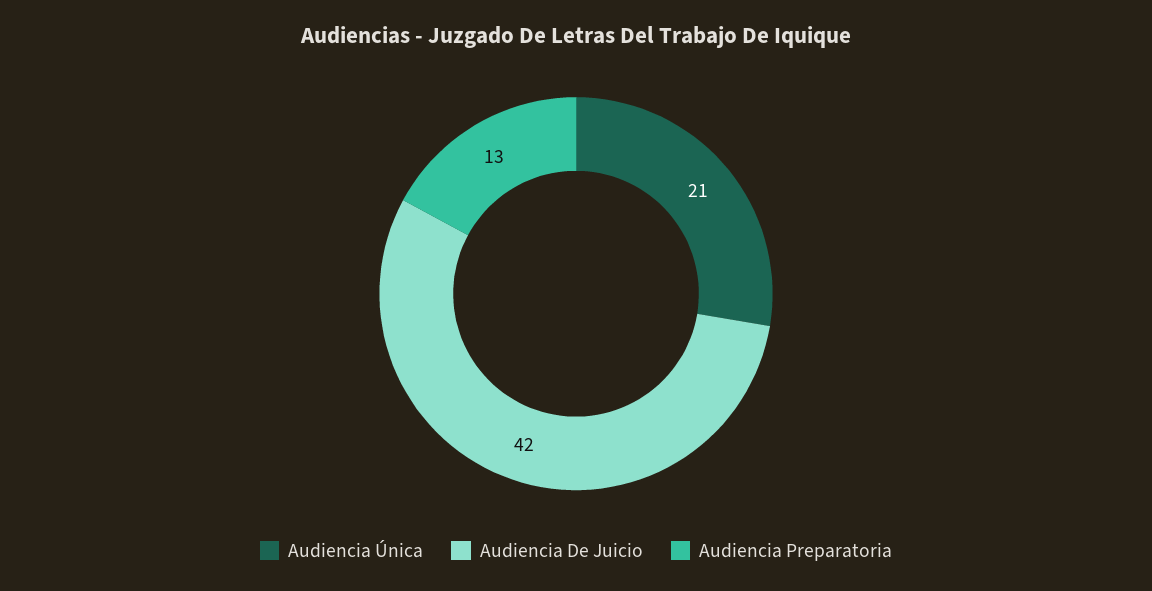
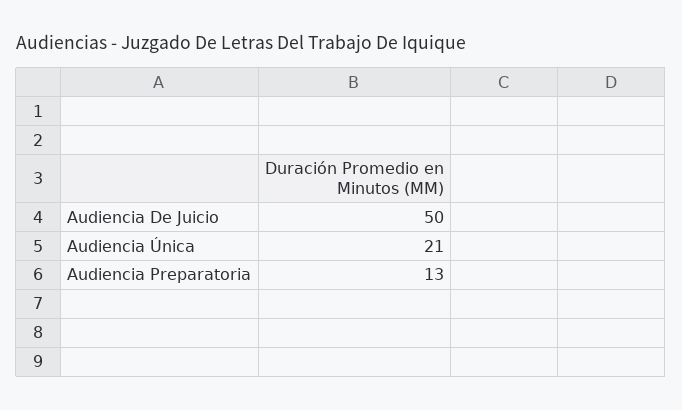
  {
    "Audiencia Única": 21,
-   "Audiencia De Juicio": 42,
+   "Audiencia De Juicio": 50,
    "Audiencia Preparatoria": 13
  }

